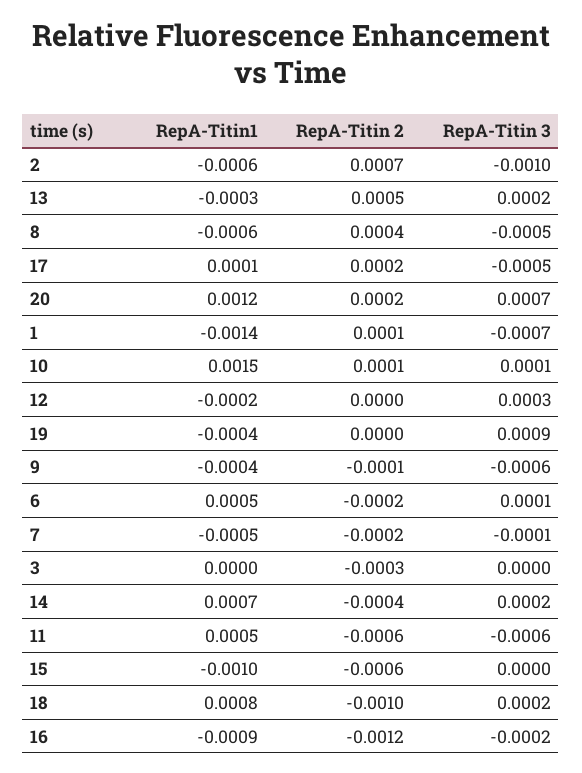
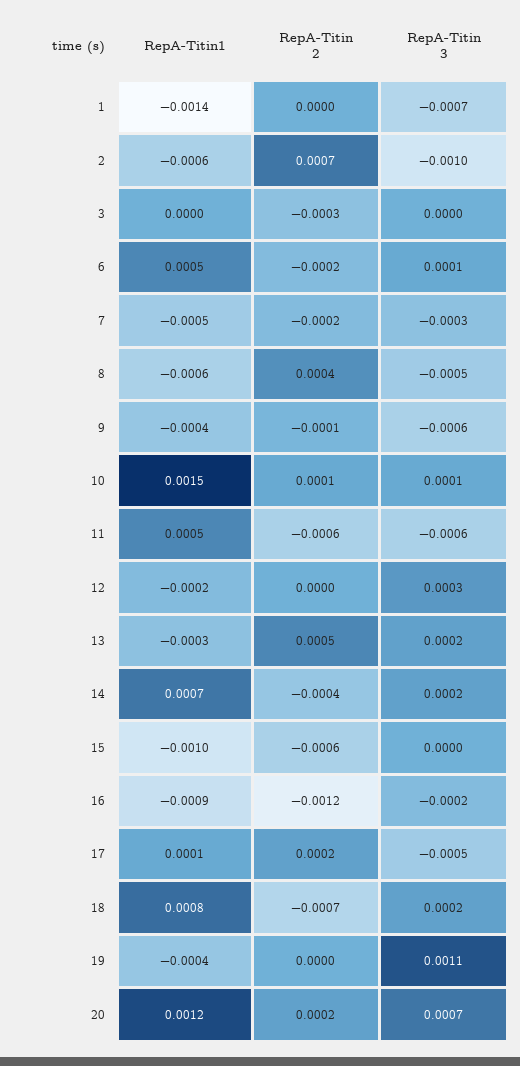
  {
    "RepA-Titin1": {
      "2": -0.0006,
      "13": -0.0003,
      "8": -0.0006,
      "17": 0.0001,
      "20": 0.0012,
      "1": -0.0014,
      "10": 0.0015,
      "12": -0.0002,
      "19": -0.0004,
      "9": -0.0004,
      "6": 0.0005,
      "7": -0.0005,
      "3": 0,
      "14": 0.0007,
      "11": 0.0005,
      "15": -0.001,
      "18": 0.0008,
      "16": -0.0009
    },
    "RepA-Titin 2": {
      "2": 0.0007,
      "13": 0.0005,
      "8": 0.0004,
      "17": 0.0002,
      "20": 0.0002,
-     "1": 0.0001,
+     "1": 0,
      "10": 0.0001,
      "12": 0,
      "19": 0,
      "9": -0.0001,
      "6": -0.0002,
      "7": -0.0002,
      "3": -0.0003,
      "14": -0.0004,
      "11": -0.0006,
      "15": -0.0006,
-     "18": -0.001,
+     "18": -0.0007,
      "16": -0.0012
    },
    "RepA-Titin 3": {
      "2": -0.001,
      "13": 0.0002,
      "8": -0.0005,
      "17": -0.0005,
      "20": 0.0007,
      "1": -0.0007,
      "10": 0.0001,
      "12": 0.0003,
-     "19": 0.0009,
+     "19": 0.0011,
      "9": -0.0006,
      "6": 0.0001,
-     "7": -0.0001,
+     "7": -0.0003,
      "3": 0,
      "14": 0.0002,
      "11": -0.0006,
      "15": 0,
      "18": 0.0002,
      "16": -0.0002
    }
  }

